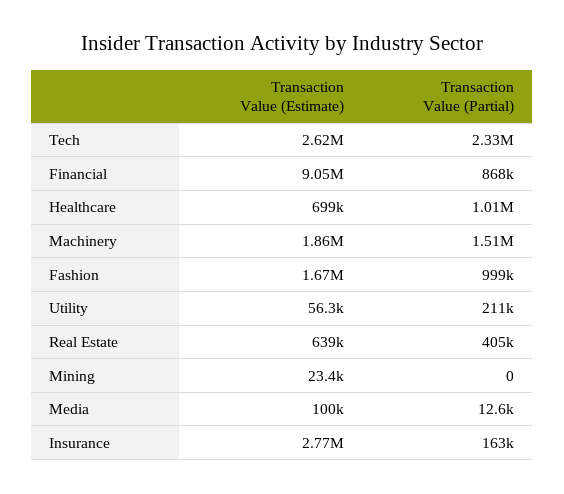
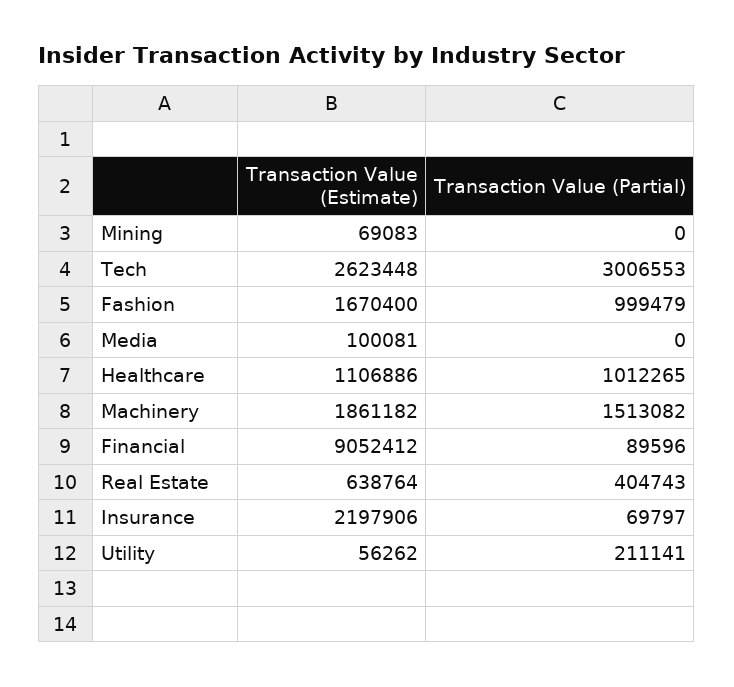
  {
    "Transaction Value (Estimate)": {
      "Tech": 2623448,
      "Financial": 9052412,
-     "Healthcare": 699000,
+     "Healthcare": 1106886,
      "Machinery": 1861182,
      "Fashion": 1670400,
      "Utility": 56262,
      "Real Estate": 638764,
-     "Mining": 23400,
+     "Mining": 69083,
      "Media": 100081,
-     "Insurance": 2770000
+     "Insurance": 2197906
    },
    "Transaction Value (Partial)": {
-     "Tech": 2330000,
+     "Tech": 3006553,
-     "Financial": 868000,
+     "Financial": 89596,
      "Healthcare": 1012265,
      "Machinery": 1513082,
      "Fashion": 999479,
      "Utility": 211141,
      "Real Estate": 404743,
      "Mining": 0,
-     "Media": 12600,
+     "Media": 0,
-     "Insurance": 163000
+     "Insurance": 69797
    }
  }

